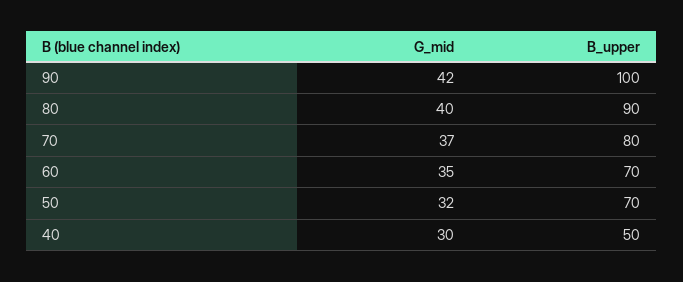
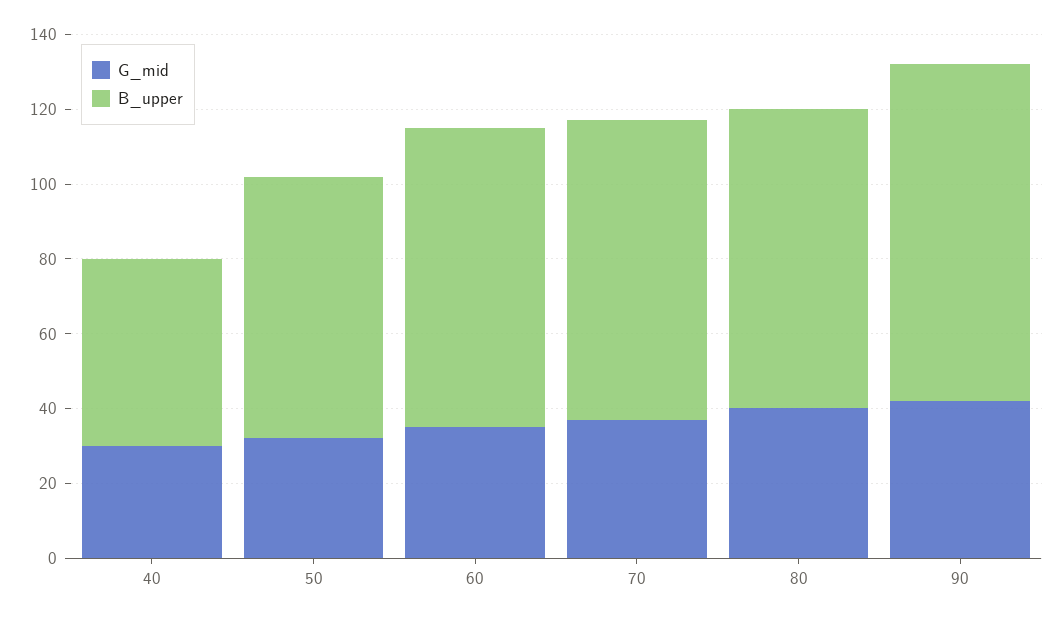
  {
    "G_mid": {
      "90": 42,
      "80": 40,
      "70": 37,
      "60": 35,
      "50": 32,
      "40": 30
    },
    "B_upper": {
-     "90": 100,
+     "90": 90,
-     "80": 90,
+     "80": 80,
      "70": 80,
-     "60": 70,
+     "60": 80,
      "50": 70,
      "40": 50
    }
  }

